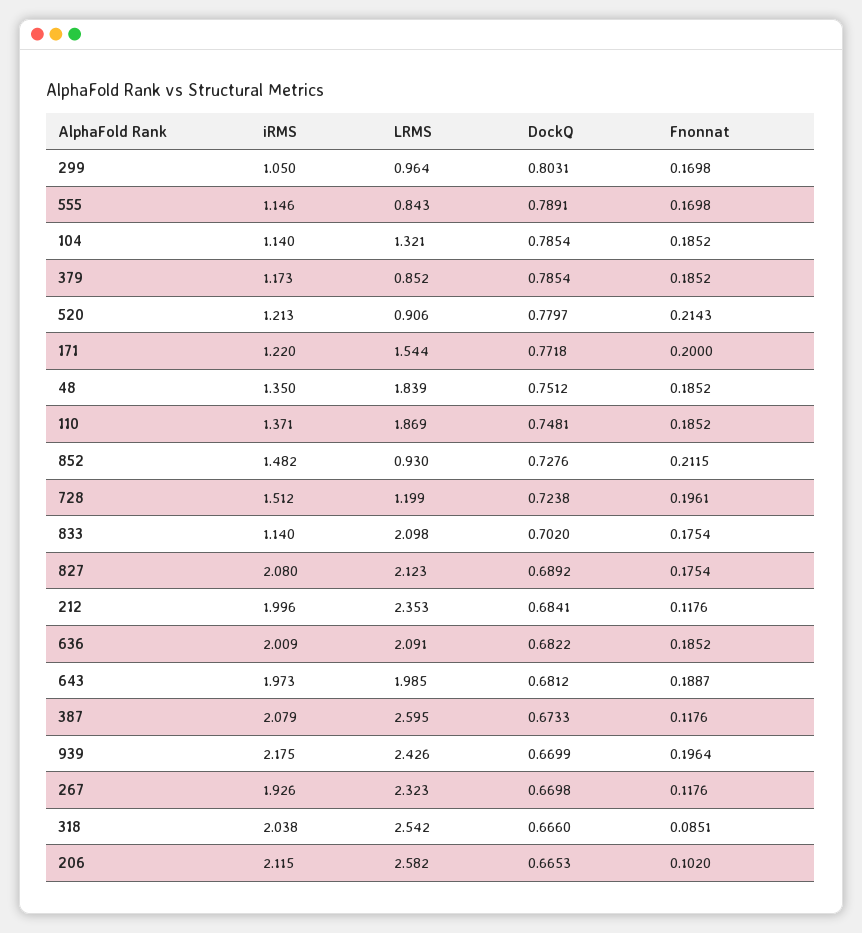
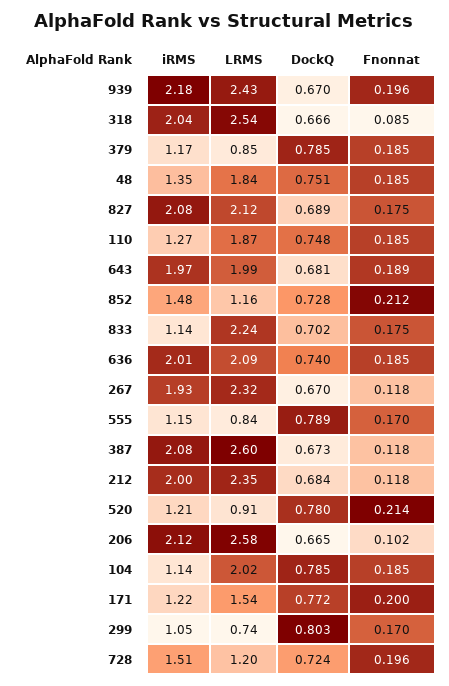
  {
    "iRMS": {
      "299": 1.05,
      "555": 1.146,
      "104": 1.14,
      "379": 1.173,
      "520": 1.213,
      "171": 1.22,
      "48": 1.35,
-     "110": 1.371,
+     "110": 1.27,
      "852": 1.482,
      "728": 1.512,
      "833": 1.14,
      "827": 2.08,
      "212": 1.996,
      "636": 2.009,
      "643": 1.973,
      "387": 2.079,
      "939": 2.175,
      "267": 1.926,
      "318": 2.038,
      "206": 2.115
    },
    "LRMS": {
-     "299": 0.964,
+     "299": 0.74,
      "555": 0.843,
-     "104": 1.321,
+     "104": 2.02,
      "379": 0.852,
      "520": 0.906,
      "171": 1.544,
      "48": 1.839,
      "110": 1.869,
-     "852": 0.93,
+     "852": 1.16,
      "728": 1.199,
-     "833": 2.098,
+     "833": 2.24,
      "827": 2.123,
      "212": 2.353,
      "636": 2.091,
      "643": 1.985,
      "387": 2.595,
      "939": 2.426,
      "267": 2.323,
      "318": 2.542,
      "206": 2.582
    },
    "DockQ": {
      "299": 0.8031,
      "555": 0.7891,
      "104": 0.7854,
      "379": 0.7854,
      "520": 0.7797,
      "171": 0.7718,
      "48": 0.7512,
      "110": 0.7481,
      "852": 0.7276,
      "728": 0.7238,
      "833": 0.702,
      "827": 0.6892,
      "212": 0.6841,
-     "636": 0.6822,
+     "636": 0.74,
      "643": 0.6812,
      "387": 0.6733,
      "939": 0.6699,
      "267": 0.6698,
      "318": 0.666,
      "206": 0.6653
    },
    "Fnonnat": {
      "299": 0.1698,
      "555": 0.1698,
      "104": 0.1852,
      "379": 0.1852,
      "520": 0.2143,
      "171": 0.2,
      "48": 0.1852,
      "110": 0.1852,
      "852": 0.2115,
      "728": 0.1961,
      "833": 0.1754,
      "827": 0.1754,
      "212": 0.1176,
      "636": 0.1852,
      "643": 0.1887,
      "387": 0.1176,
      "939": 0.1964,
      "267": 0.1176,
      "318": 0.0851,
      "206": 0.102
    }
  }

